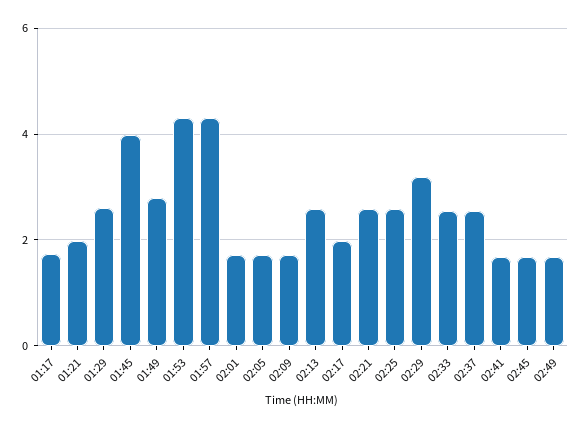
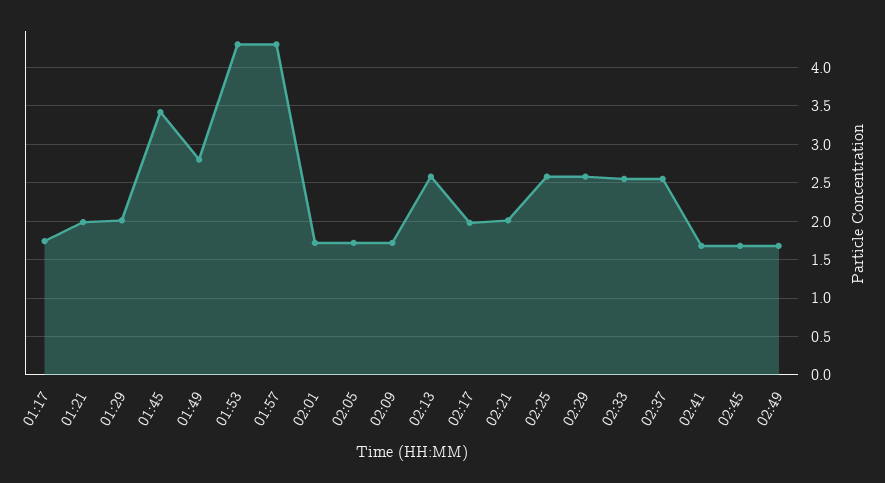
  {
    "01:17": 1.7,
    "01:21": 2,
-   "01:29": 2.6,
+   "01:29": 2,
-   "01:45": 4,
+   "01:45": 3.4,
    "01:49": 2.8,
    "01:53": 4.3,
    "01:57": 4.3,
    "02:01": 1.7,
    "02:05": 1.7,
    "02:09": 1.7,
    "02:13": 2.6,
    "02:17": 2,
-   "02:21": 2.6,
+   "02:21": 2,
    "02:25": 2.6,
-   "02:29": 3.2,
+   "02:29": 2.6,
    "02:33": 2.6,
    "02:37": 2.6,
    "02:41": 1.7,
    "02:45": 1.7,
    "02:49": 1.7
  }

